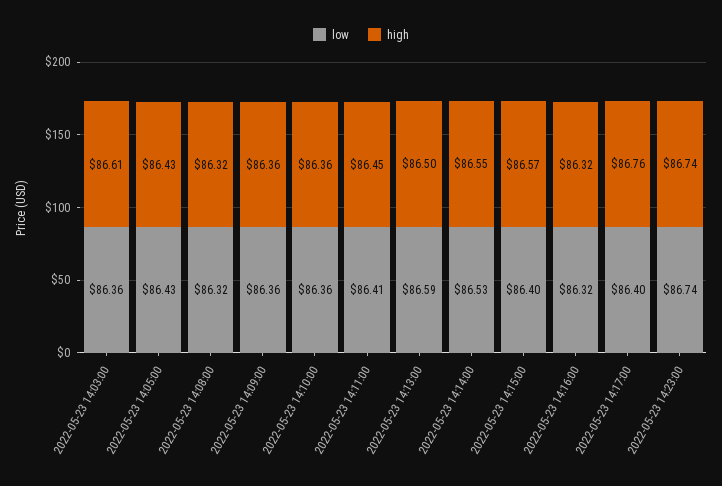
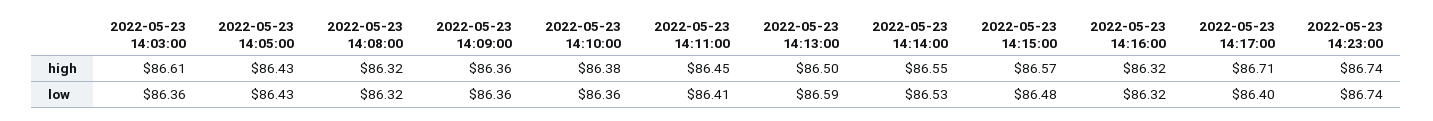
  {
    "low": {
      "2022-05-23 14:03:00": 86.36,
      "2022-05-23 14:05:00": 86.43,
      "2022-05-23 14:08:00": 86.32,
      "2022-05-23 14:09:00": 86.36,
      "2022-05-23 14:10:00": 86.36,
      "2022-05-23 14:11:00": 86.41,
      "2022-05-23 14:13:00": 86.59,
      "2022-05-23 14:14:00": 86.53,
-     "2022-05-23 14:15:00": 86.4,
+     "2022-05-23 14:15:00": 86.48,
      "2022-05-23 14:16:00": 86.32,
      "2022-05-23 14:17:00": 86.4,
      "2022-05-23 14:23:00": 86.74
    },
    "high": {
      "2022-05-23 14:03:00": 86.61,
      "2022-05-23 14:05:00": 86.43,
      "2022-05-23 14:08:00": 86.32,
      "2022-05-23 14:09:00": 86.36,
-     "2022-05-23 14:10:00": 86.36,
+     "2022-05-23 14:10:00": 86.38,
      "2022-05-23 14:11:00": 86.45,
      "2022-05-23 14:13:00": 86.5,
      "2022-05-23 14:14:00": 86.55,
      "2022-05-23 14:15:00": 86.57,
      "2022-05-23 14:16:00": 86.32,
-     "2022-05-23 14:17:00": 86.76,
+     "2022-05-23 14:17:00": 86.71,
      "2022-05-23 14:23:00": 86.74
    }
  }

